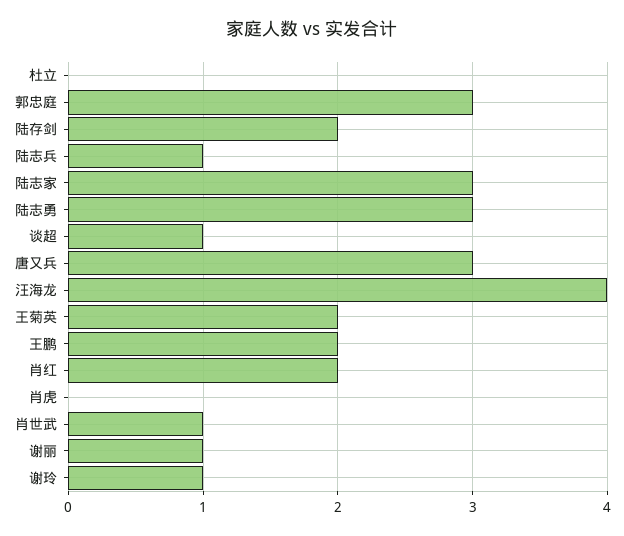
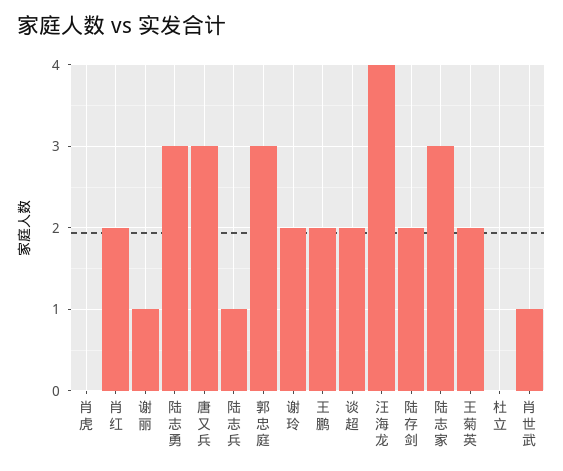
  {
    "杜立": 0,
    "郭忠庭": 3,
    "陆存剑": 2,
    "陆志兵": 1,
    "陆志家": 3,
    "陆志勇": 3,
-   "谈超": 1,
+   "谈超": 2,
    "唐又兵": 3,
    "汪海龙": 4,
    "王菊英": 2,
    "王鹏": 2,
    "肖红": 2,
    "肖虎": 0,
    "肖世武": 1,
    "谢丽": 1,
-   "谢玲": 1
+   "谢玲": 2
  }

